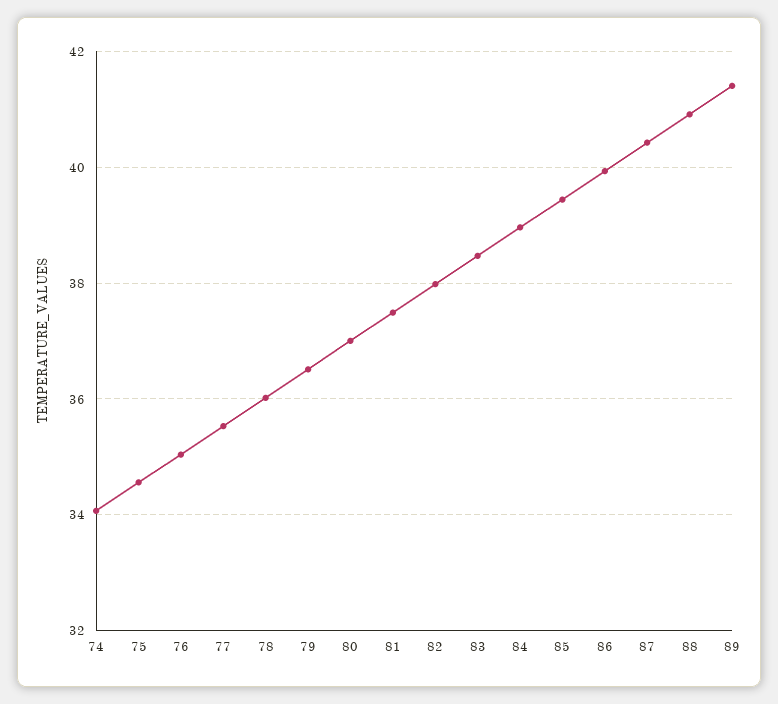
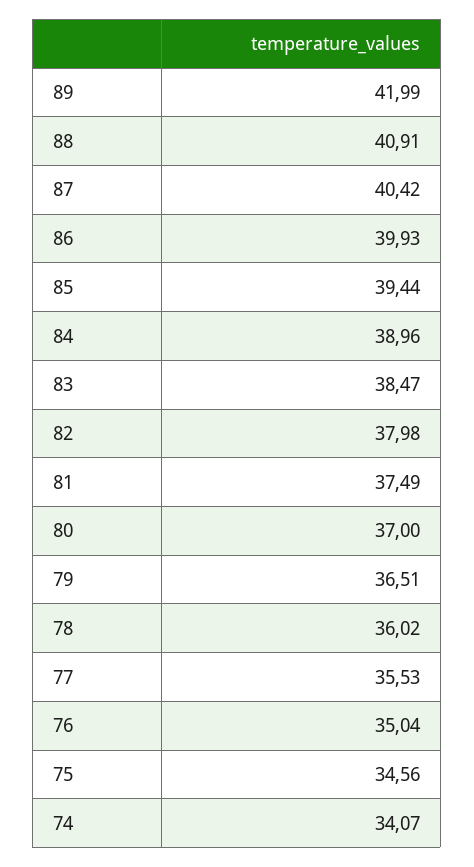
  {
    "74": 34.07,
    "75": 34.56,
    "76": 35.04,
    "77": 35.53,
    "78": 36.02,
    "79": 36.51,
    "80": 37,
    "81": 37.49,
    "82": 37.98,
    "83": 38.47,
    "84": 38.96,
    "85": 39.44,
    "86": 39.93,
    "87": 40.42,
    "88": 40.91,
-   "89": 41.4
+   "89": 41.99
  }

